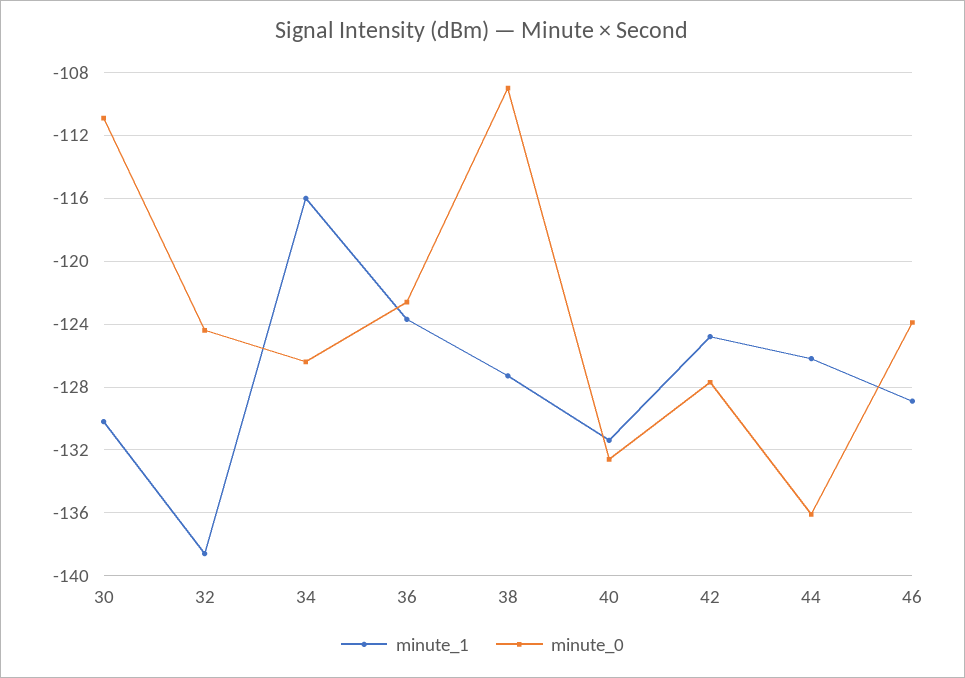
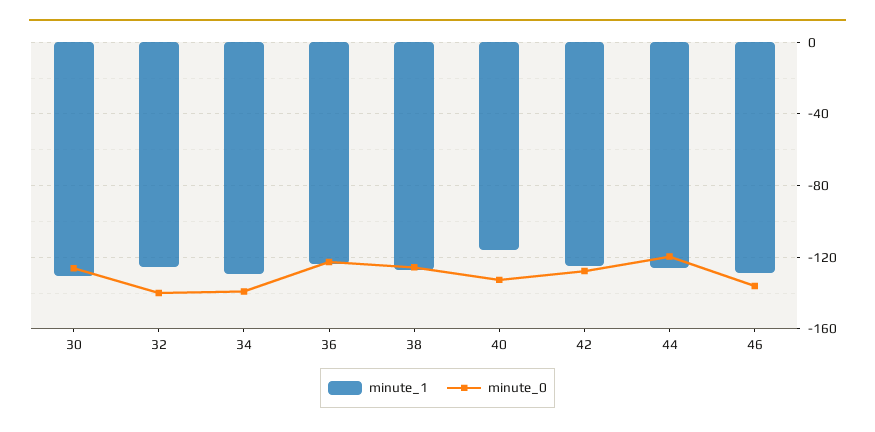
  {
    "minute_1": {
      "30": -130,
-     "32": -138.5,
+     "32": -125,
-     "34": -116,
+     "34": -130,
      "36": -123.5,
      "38": -127.5,
-     "40": -131.5,
+     "40": -115,
      "42": -125,
      "44": -126,
      "46": -129
    },
    "minute_0": {
-     "30": -111,
+     "30": -125,
-     "32": -124.5,
+     "32": -140,
-     "34": -126.5,
+     "34": -140,
      "36": -122.5,
-     "38": -109,
+     "38": -125,
      "40": -132.5,
      "42": -127.5,
-     "44": -136,
+     "44": -120,
-     "46": -124
+     "46": -135
    }
  }

